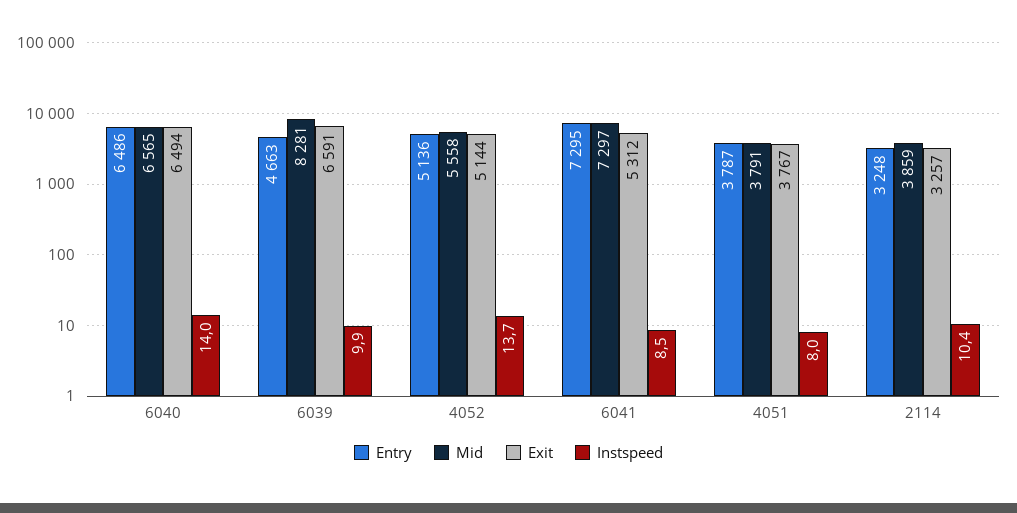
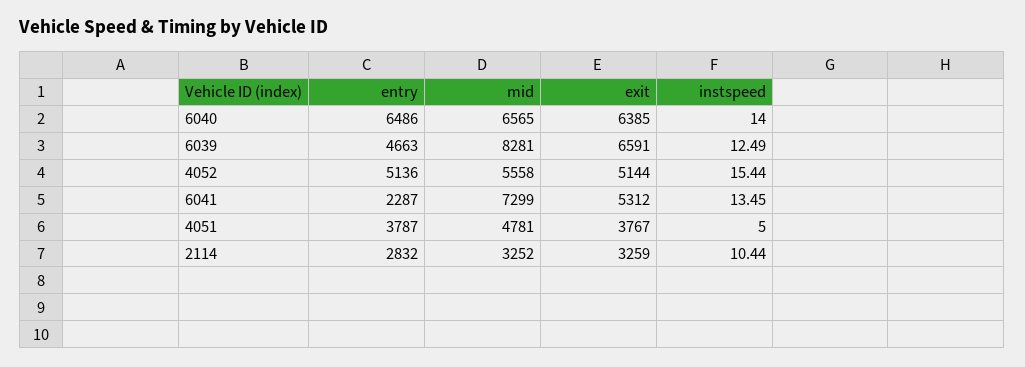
  {
    "Entry": {
      "6040": 6486,
      "6039": 4663,
      "4052": 5136,
-     "6041": 7295,
+     "6041": 2287,
      "4051": 3787,
-     "2114": 3248
+     "2114": 2832
    },
    "Mid": {
      "6040": 6565,
      "6039": 8281,
      "4052": 5558,
-     "6041": 7297,
+     "6041": 7299,
-     "4051": 3791,
+     "4051": 4781,
-     "2114": 3859
+     "2114": 3252
    },
    "Exit": {
-     "6040": 6494,
+     "6040": 6385,
      "6039": 6591,
      "4052": 5144,
      "6041": 5312,
      "4051": 3767,
-     "2114": 3257
+     "2114": 3259
    },
    "Instspeed": {
      "6040": 14,
-     "6039": 9.9,
+     "6039": 12.49,
-     "4052": 13.7,
+     "4052": 15.44,
-     "6041": 8.5,
+     "6041": 13.45,
-     "4051": 8,
+     "4051": 5,
      "2114": 10.44
    }
  }

